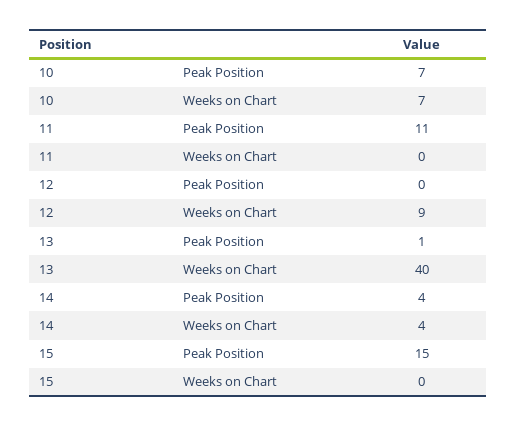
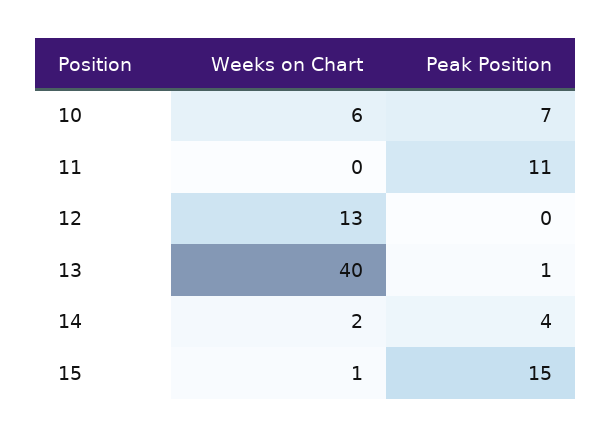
  {
    "10": {
      "Peak Position": 7,
-     "Weeks on Chart": 7
+     "Weeks on Chart": 6
    },
    "11": {
      "Peak Position": 11,
      "Weeks on Chart": 0
    },
    "12": {
      "Peak Position": 0,
-     "Weeks on Chart": 9
+     "Weeks on Chart": 13
    },
    "13": {
      "Peak Position": 1,
      "Weeks on Chart": 40
    },
    "14": {
      "Peak Position": 4,
-     "Weeks on Chart": 4
+     "Weeks on Chart": 2
    },
    "15": {
      "Peak Position": 15,
-     "Weeks on Chart": 0
+     "Weeks on Chart": 1
    }
  }

